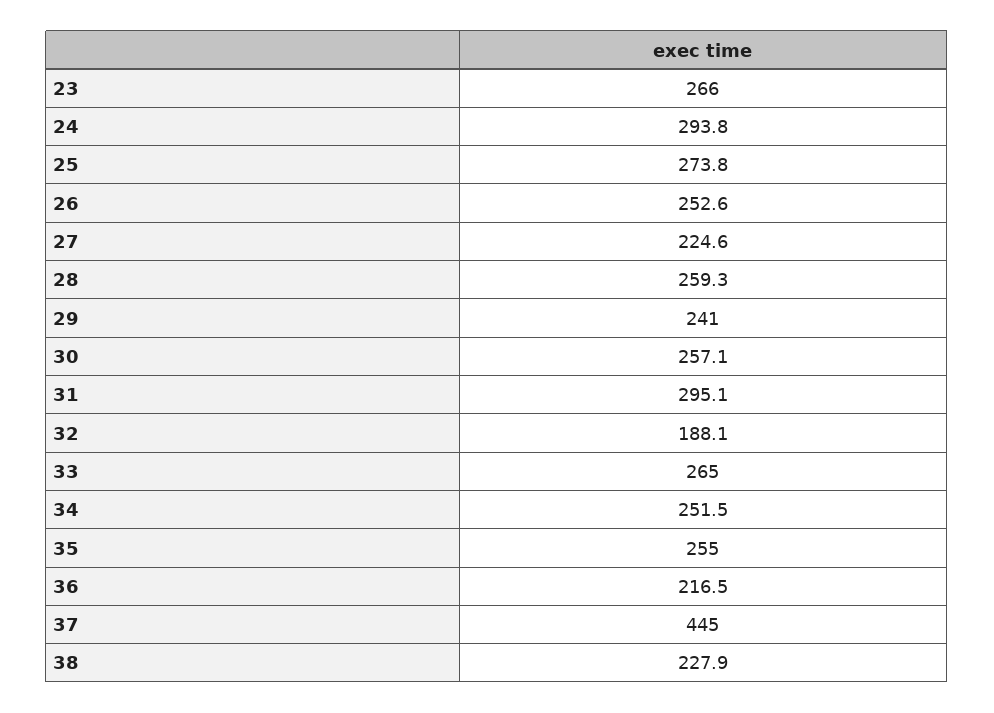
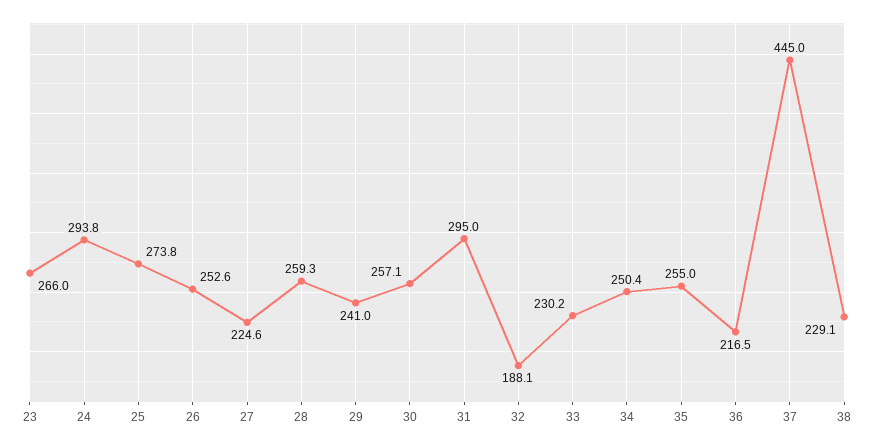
  {
    "23": 266,
    "24": 293.8,
    "25": 273.8,
    "26": 252.6,
    "27": 224.6,
    "28": 259.3,
    "29": 241,
    "30": 257.1,
-   "31": 295.1,
+   "31": 295,
    "32": 188.1,
-   "33": 265,
+   "33": 230.2,
-   "34": 251.5,
+   "34": 250.4,
    "35": 255,
    "36": 216.5,
    "37": 445,
-   "38": 227.9
+   "38": 229.1
  }

